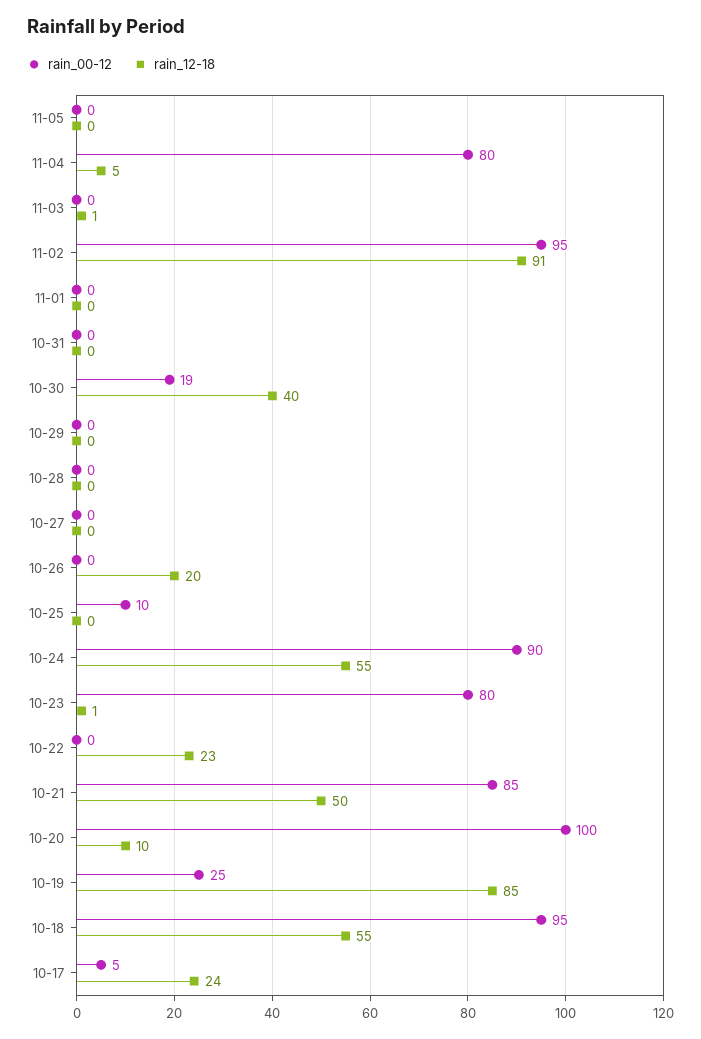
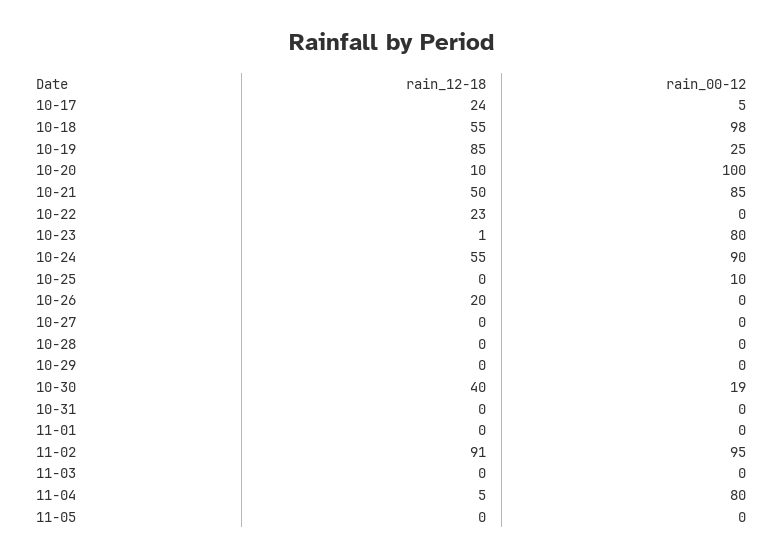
  {
    "rain_00-12": {
      "11-05": 0,
      "11-04": 80,
      "11-03": 0,
      "11-02": 95,
      "11-01": 0,
      "10-31": 0,
      "10-30": 19,
      "10-29": 0,
      "10-28": 0,
      "10-27": 0,
      "10-26": 0,
      "10-25": 10,
      "10-24": 90,
      "10-23": 80,
      "10-22": 0,
      "10-21": 85,
      "10-20": 100,
      "10-19": 25,
-     "10-18": 95,
+     "10-18": 98,
      "10-17": 5
    },
    "rain_12-18": {
      "11-05": 0,
      "11-04": 5,
-     "11-03": 1,
+     "11-03": 0,
      "11-02": 91,
      "11-01": 0,
      "10-31": 0,
      "10-30": 40,
      "10-29": 0,
      "10-28": 0,
      "10-27": 0,
      "10-26": 20,
      "10-25": 0,
      "10-24": 55,
      "10-23": 1,
      "10-22": 23,
      "10-21": 50,
      "10-20": 10,
      "10-19": 85,
      "10-18": 55,
      "10-17": 24
    }
  }

